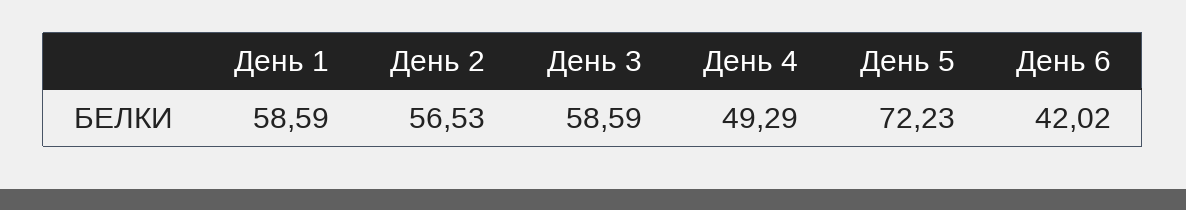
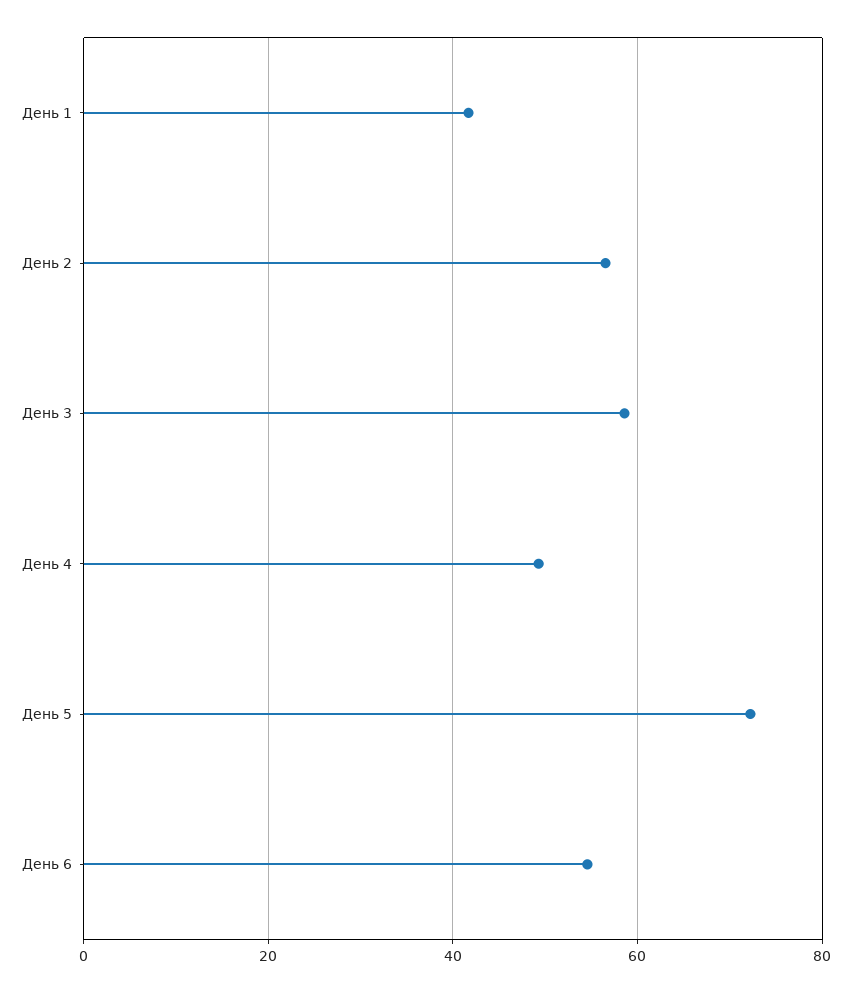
  {
-   "День 1": 58.59,
+   "День 1": 42,
    "День 2": 56.53,
    "День 3": 58.59,
    "День 4": 49.29,
    "День 5": 72.23,
-   "День 6": 42.02
+   "День 6": 54
  }

